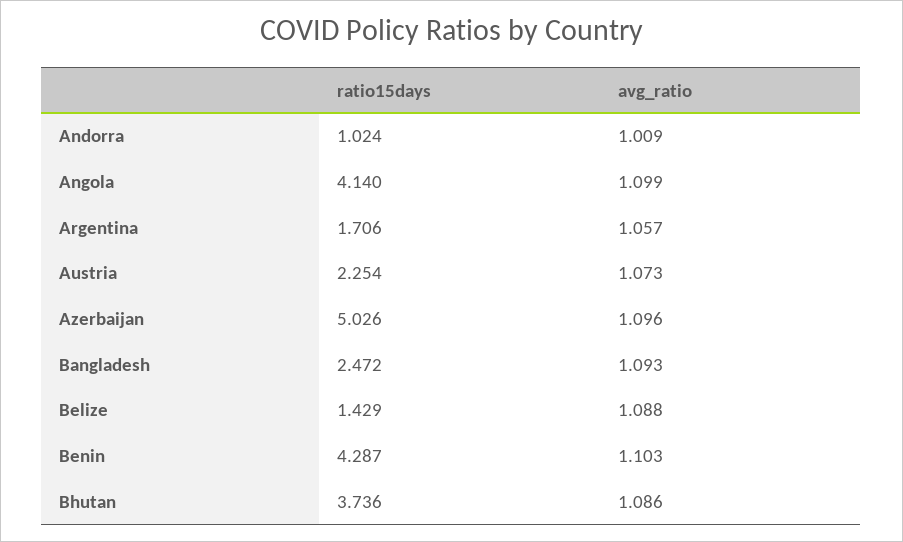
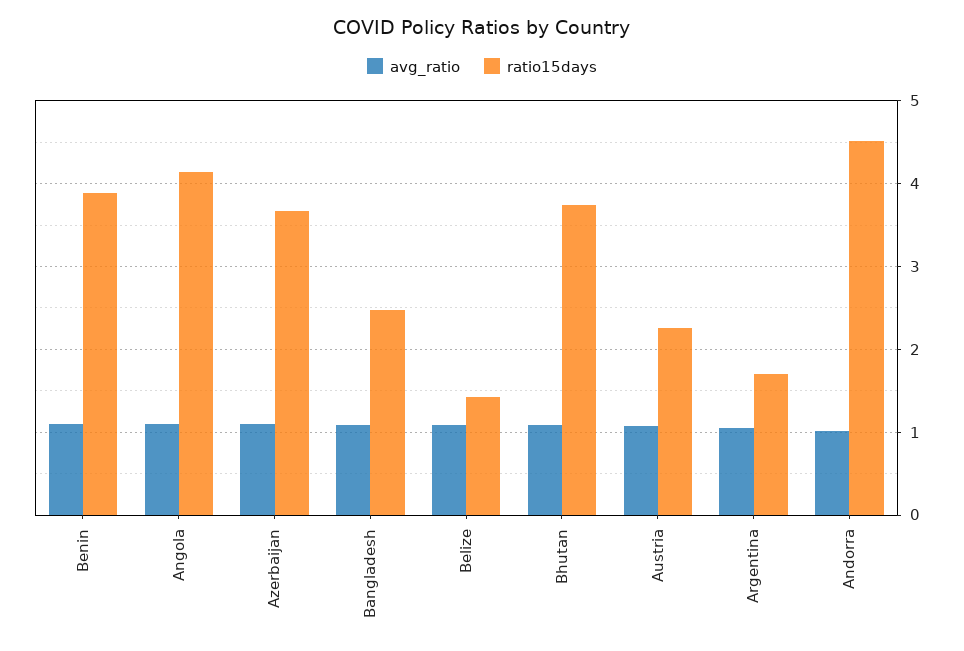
  {
    "ratio15days": {
-     "Andorra": 1.024,
+     "Andorra": 4.5,
      "Angola": 4.14,
      "Argentina": 1.706,
      "Austria": 2.254,
-     "Azerbaijan": 5.026,
+     "Azerbaijan": 3.7,
      "Bangladesh": 2.472,
      "Belize": 1.429,
-     "Benin": 4.287,
+     "Benin": 3.9,
      "Bhutan": 3.736
    },
    "avg_ratio": {
      "Andorra": 1.009,
      "Angola": 1.099,
      "Argentina": 1.057,
      "Austria": 1.073,
      "Azerbaijan": 1.096,
      "Bangladesh": 1.093,
      "Belize": 1.088,
      "Benin": 1.103,
      "Bhutan": 1.086
    }
  }

